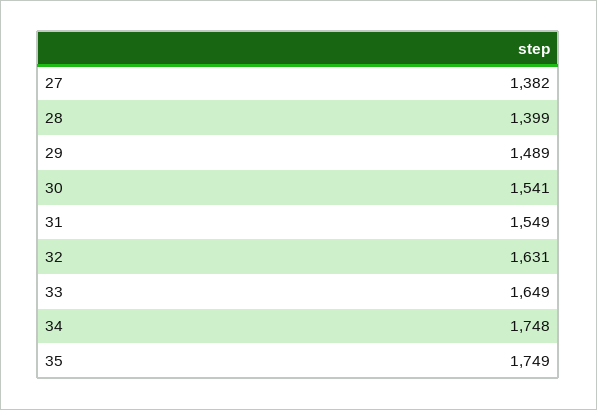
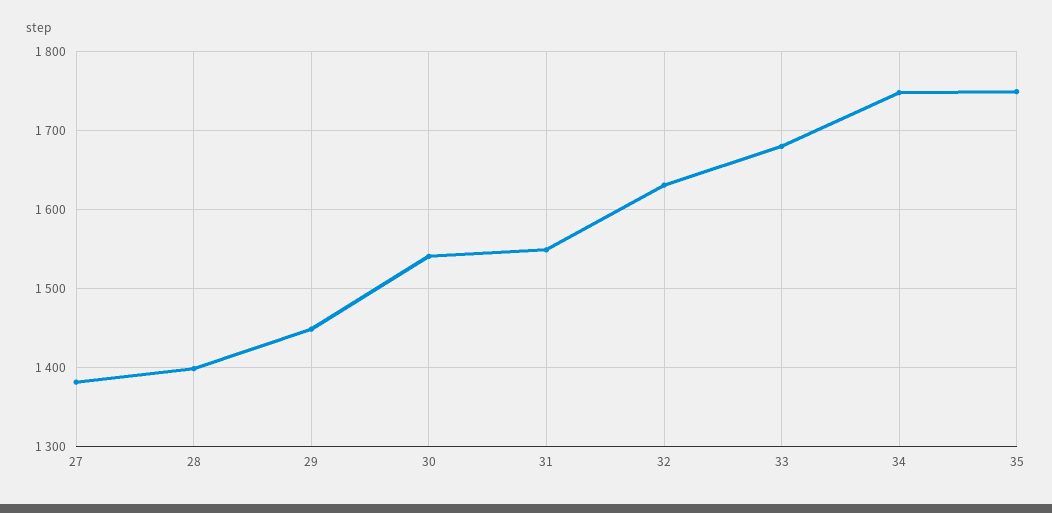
  {
    "27": 1382,
    "28": 1399,
-   "29": 1489,
+   "29": 1450,
    "30": 1541,
    "31": 1549,
    "32": 1631,
-   "33": 1649,
+   "33": 1680,
    "34": 1748,
    "35": 1749
  }

